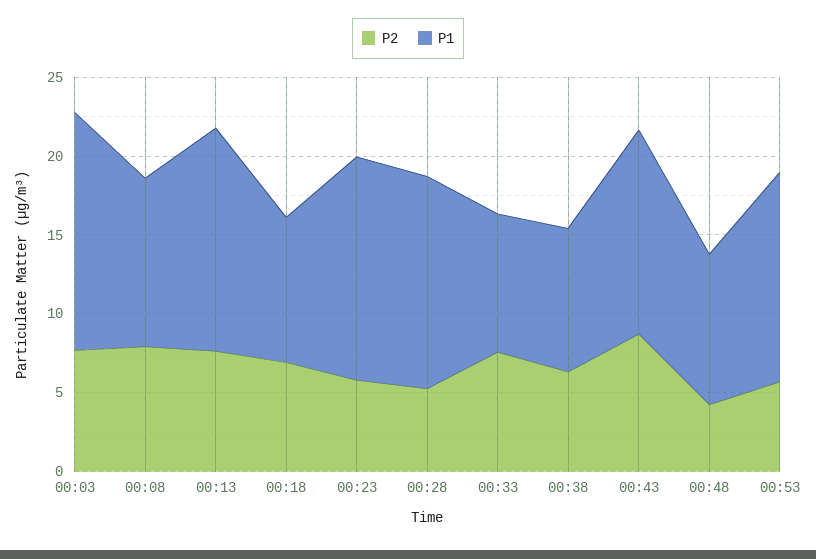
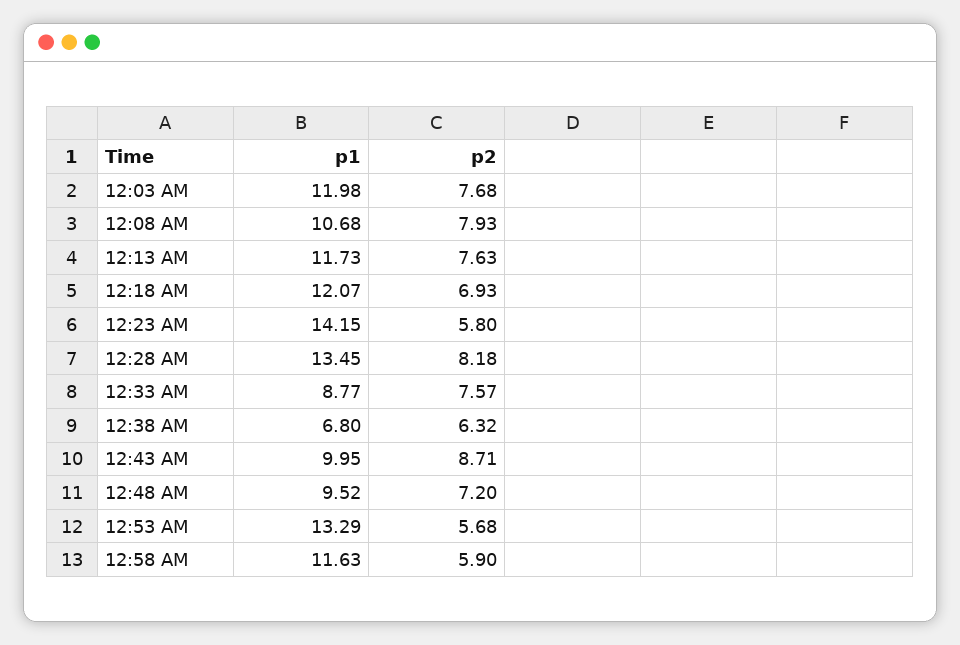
  {
    "P2": {
      "00:03": 7.68,
      "00:08": 7.93,
      "00:13": 7.63,
      "00:18": 6.93,
      "00:23": 5.8,
-     "00:28": 5,
+     "00:28": 8.18,
      "00:33": 7.57,
      "00:38": 6.32,
      "00:43": 8.71,
-     "00:48": 4,
+     "00:48": 7.2,
-     "00:53": 5.68
+     "00:53": 5.68,
+     "12:58 AM": 5.9
    },
    "P1": {
-     "00:03": 15,
+     "00:03": 11.98,
      "00:08": 10.68,
-     "00:13": 14,
+     "00:13": 11.73,
-     "00:18": 9,
+     "00:18": 12.07,
      "00:23": 14.15,
      "00:28": 13.45,
      "00:33": 8.77,
-     "00:38": 9,
+     "00:38": 6.8,
-     "00:43": 13,
+     "00:43": 9.95,
      "00:48": 9.52,
-     "00:53": 13.29
+     "00:53": 13.29,
+     "12:58 AM": 11.63
    }
  }

